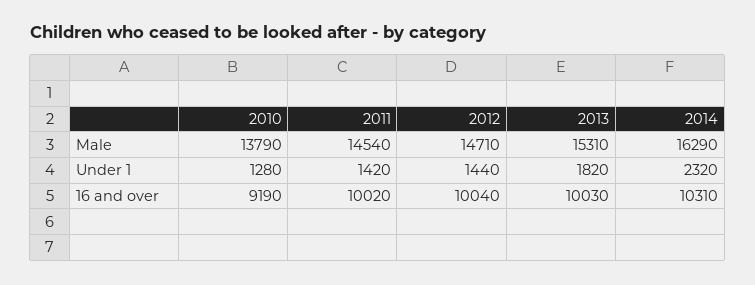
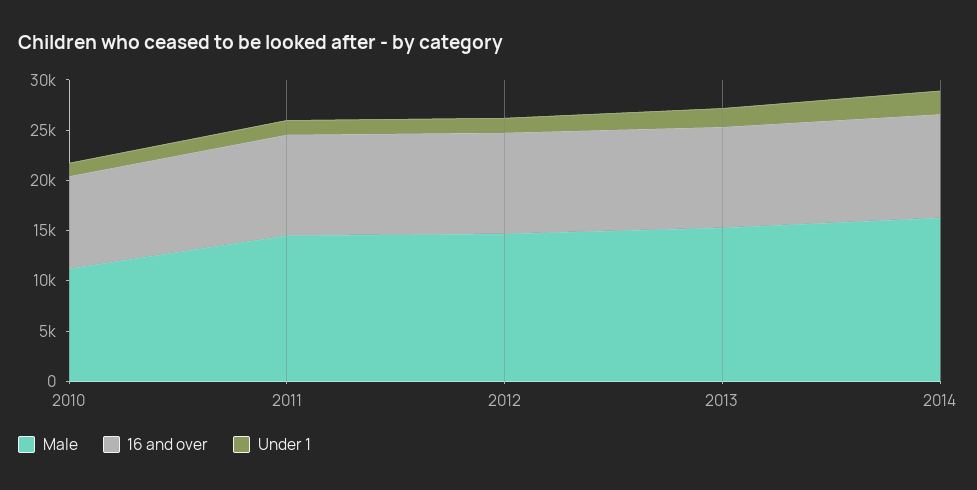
  {
    "Male": {
-     "2010": 13790,
+     "2010": 11000,
      "2011": 14540,
      "2012": 14710,
      "2013": 15310,
      "2014": 16290
    },
    "Under 1": {
      "2010": 1280,
      "2011": 1420,
      "2012": 1440,
      "2013": 1820,
      "2014": 2320
    },
    "16 and over": {
      "2010": 9190,
      "2011": 10020,
      "2012": 10040,
      "2013": 10030,
      "2014": 10310
    }
  }

